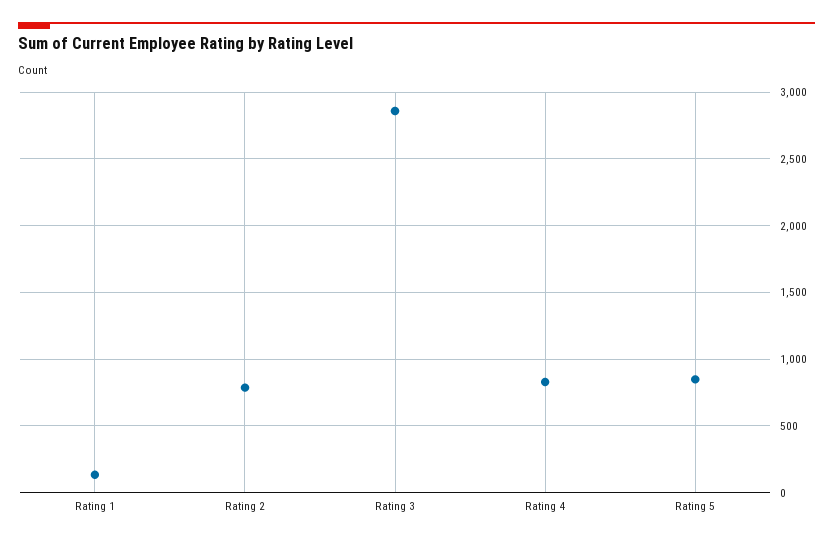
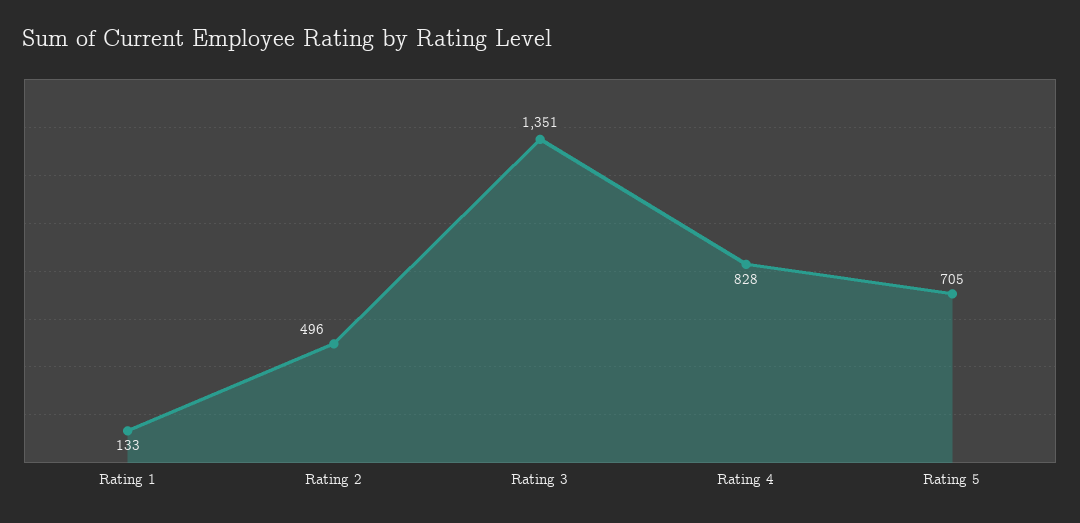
  {
    "Rating 1": 133,
-   "Rating 2": 800,
+   "Rating 2": 496,
-   "Rating 3": 2850,
+   "Rating 3": 1351,
    "Rating 4": 828,
-   "Rating 5": 850
+   "Rating 5": 705
  }

